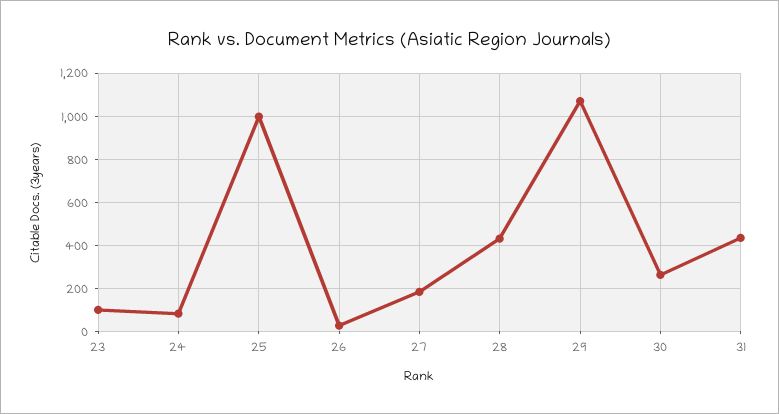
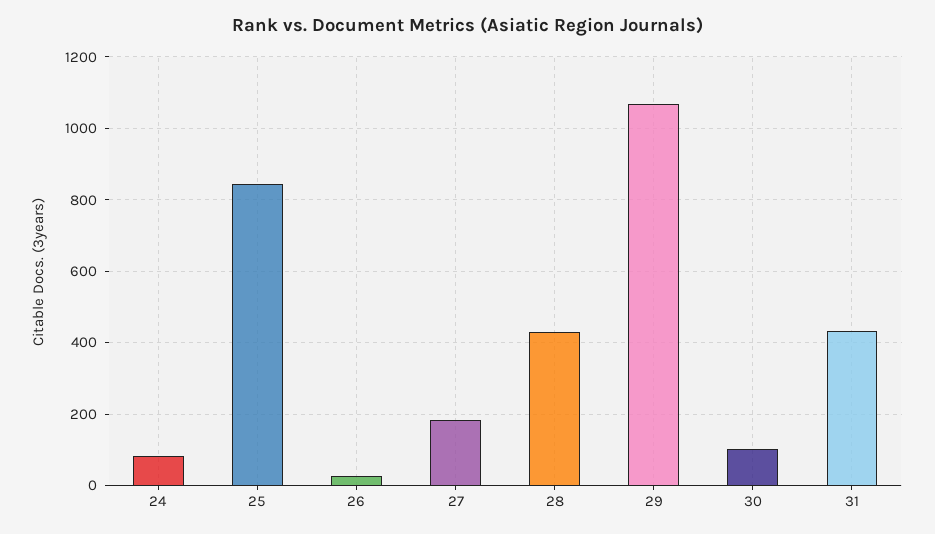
  {
-   "23": 100,
    "24": 80,
-   "25": 1000,
+   "25": 840,
    "26": 20,
    "27": 180,
    "28": 440,
    "29": 1060,
-   "30": 250,
+   "30": 100,
    "31": 440
  }

